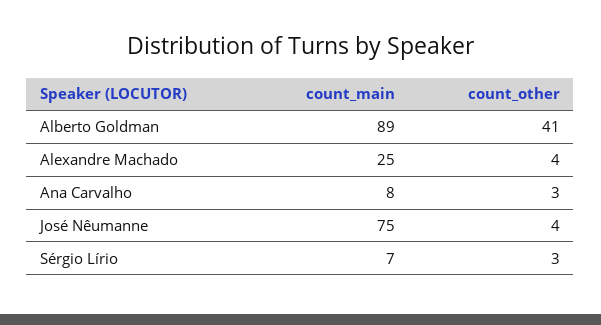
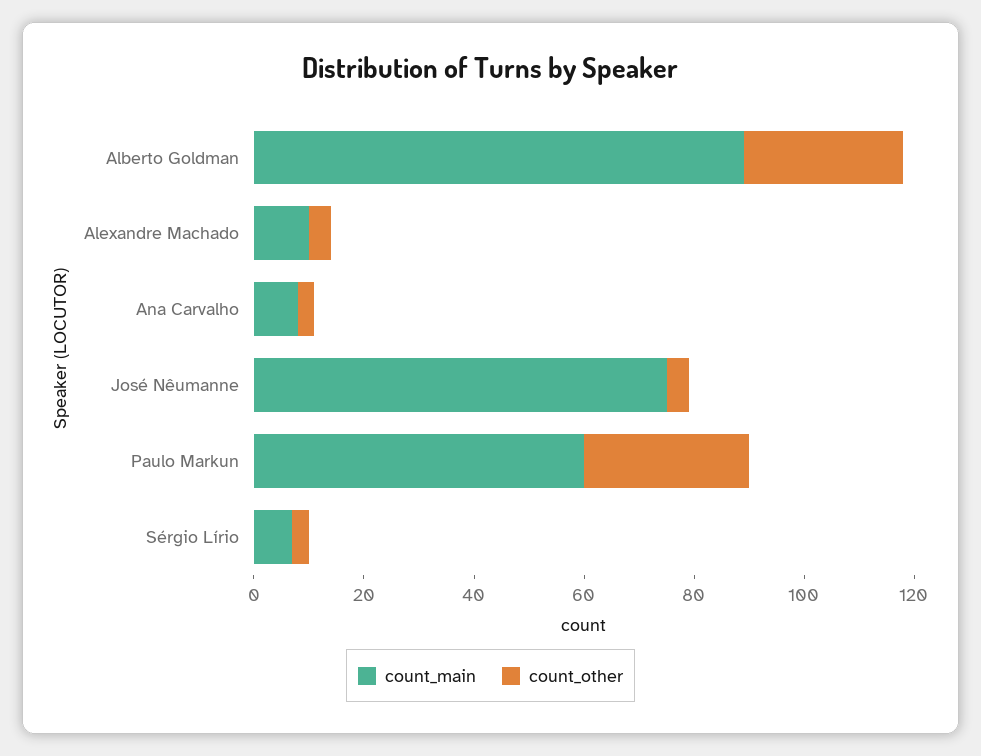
  {
    "count_main": {
      "Alberto Goldman": 89,
-     "Alexandre Machado": 25,
+     "Alexandre Machado": 10,
      "Ana Carvalho": 8,
      "José Nêumanne": 75,
-     "Sérgio Lírio": 7
+     "Sérgio Lírio": 7,
+     "Paulo Markun": 60
    },
    "count_other": {
-     "Alberto Goldman": 41,
+     "Alberto Goldman": 30,
      "Alexandre Machado": 4,
      "Ana Carvalho": 3,
      "José Nêumanne": 4,
-     "Sérgio Lírio": 3
+     "Sérgio Lírio": 3,
+     "Paulo Markun": 30
    }
  }

